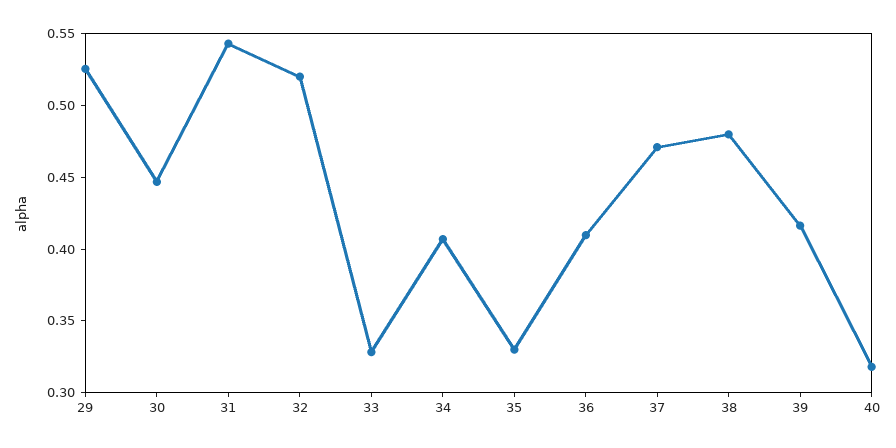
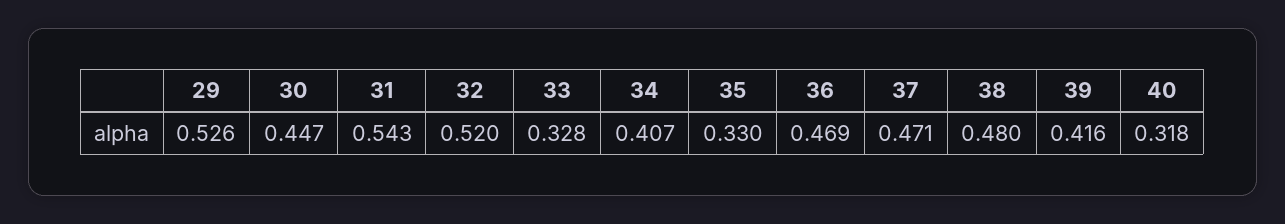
  {
    "29": 0.526,
    "30": 0.447,
    "31": 0.543,
    "32": 0.52,
    "33": 0.328,
    "34": 0.407,
    "35": 0.33,
-   "36": 0.41,
+   "36": 0.469,
    "37": 0.471,
    "38": 0.48,
    "39": 0.416,
    "40": 0.318
  }

